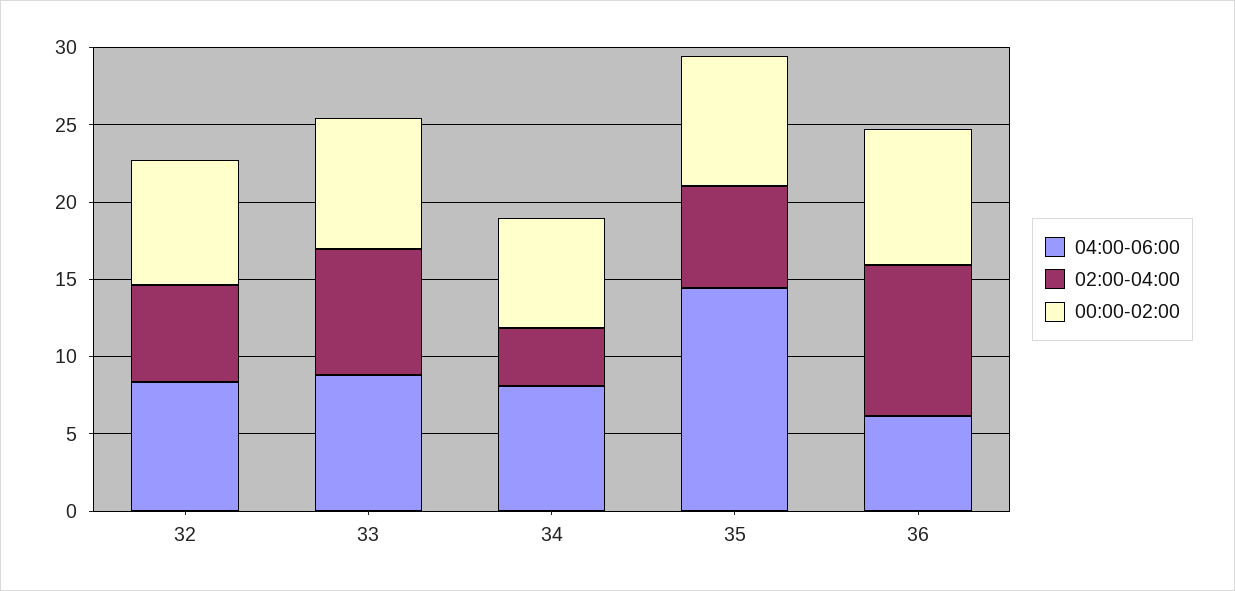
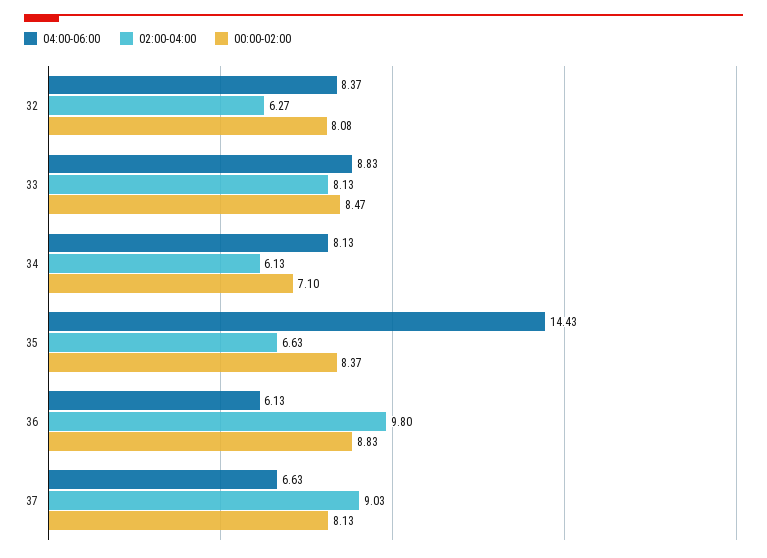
  {
    "04:00-06:00": {
      "32": 8.37,
      "33": 8.83,
      "34": 8.13,
      "35": 14.43,
-     "36": 6.13
+     "36": 6.13,
+     "37": 6.63
    },
    "02:00-04:00": {
      "32": 6.27,
      "33": 8.13,
-     "34": 4,
+     "34": 6.13,
      "35": 6.63,
-     "36": 9.8
+     "36": 9.8,
+     "37": 9.03
    },
    "00:00-02:00": {
      "32": 8.08,
      "33": 8.47,
      "34": 7.1,
      "35": 8.37,
-     "36": 8.83
+     "36": 8.83,
+     "37": 8.13
    }
  }

